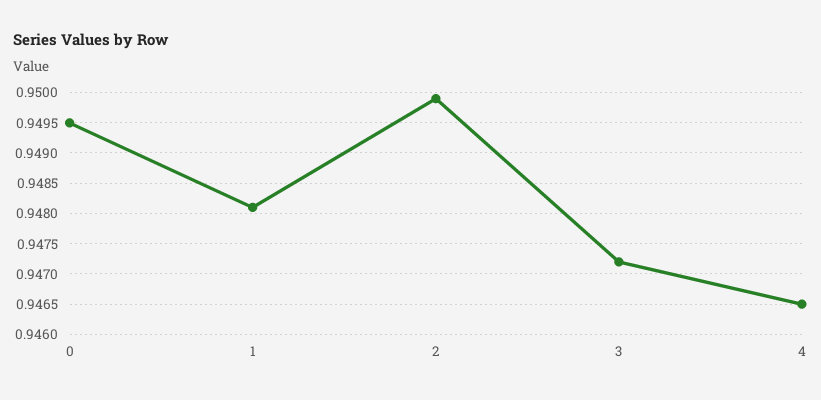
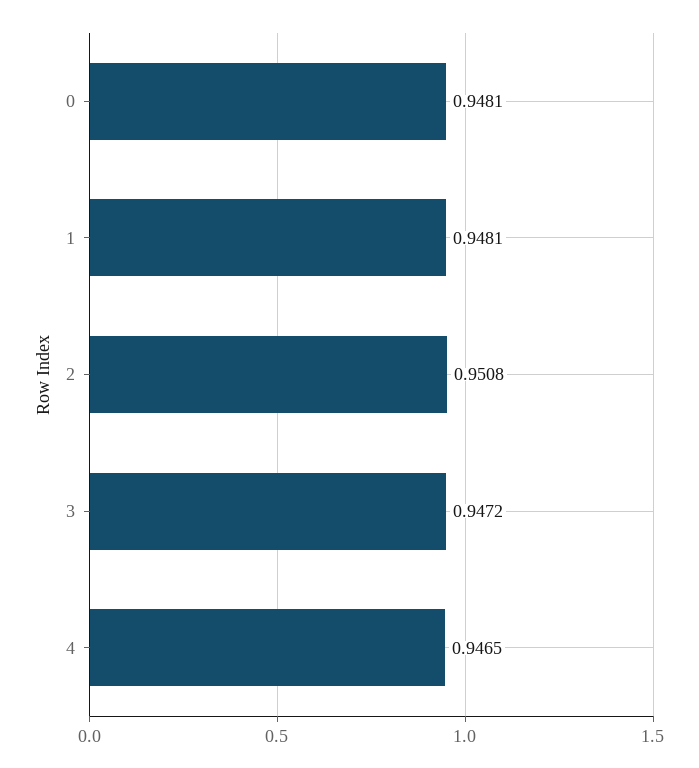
  {
-   "0": 0.9495,
+   "0": 0.9481,
    "1": 0.9481,
-   "2": 0.9499,
+   "2": 0.9508,
    "3": 0.9472,
    "4": 0.9465
  }

